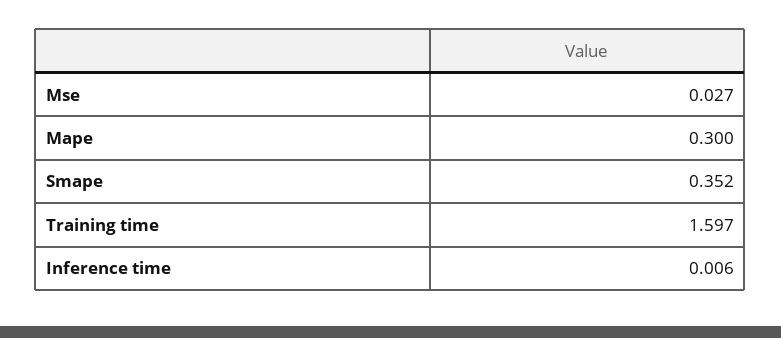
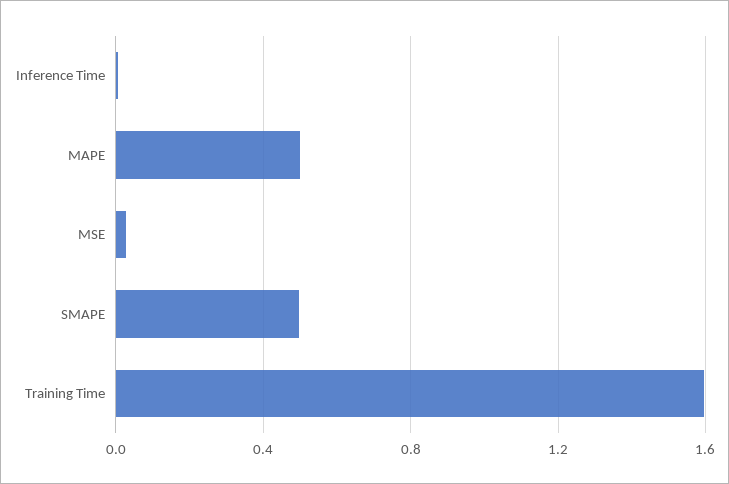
  {
    "Mse": 0.027,
-   "Mape": 0.3,
+   "Mape": 0.5,
-   "Smape": 0.352,
+   "Smape": 0.5,
    "Training time": 1.597,
    "Inference time": 0.006
  }

